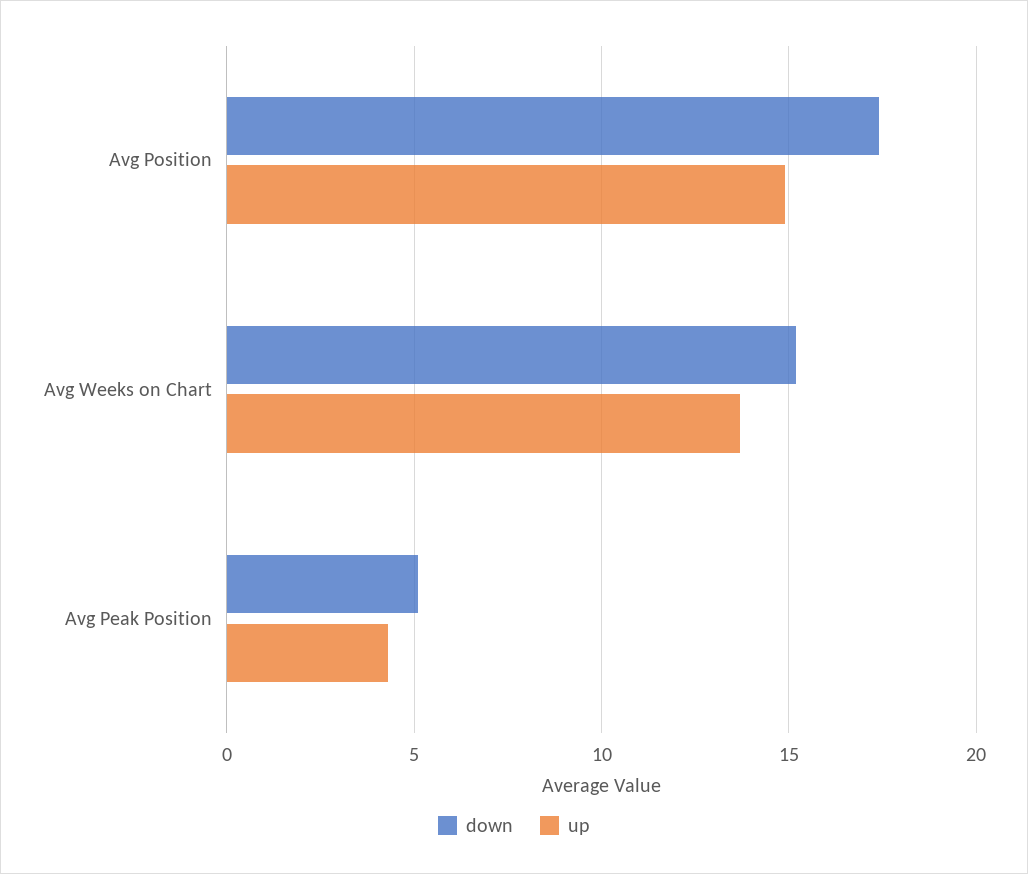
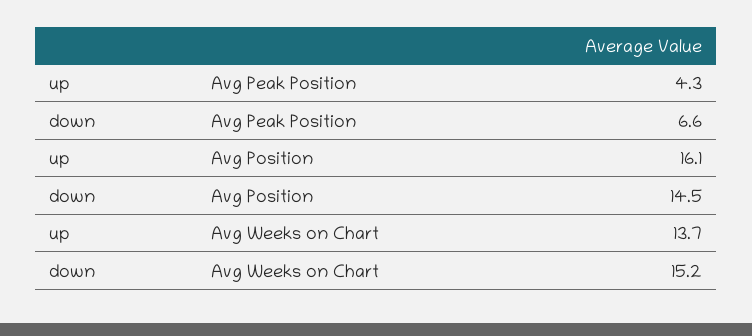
  {
    "down": {
-     "Avg Position": 17.5,
+     "Avg Position": 14.5,
      "Avg Weeks on Chart": 15.2,
-     "Avg Peak Position": 5
+     "Avg Peak Position": 6.6
    },
    "up": {
-     "Avg Position": 15,
+     "Avg Position": 16.1,
      "Avg Weeks on Chart": 13.7,
      "Avg Peak Position": 4.3
    }
  }

